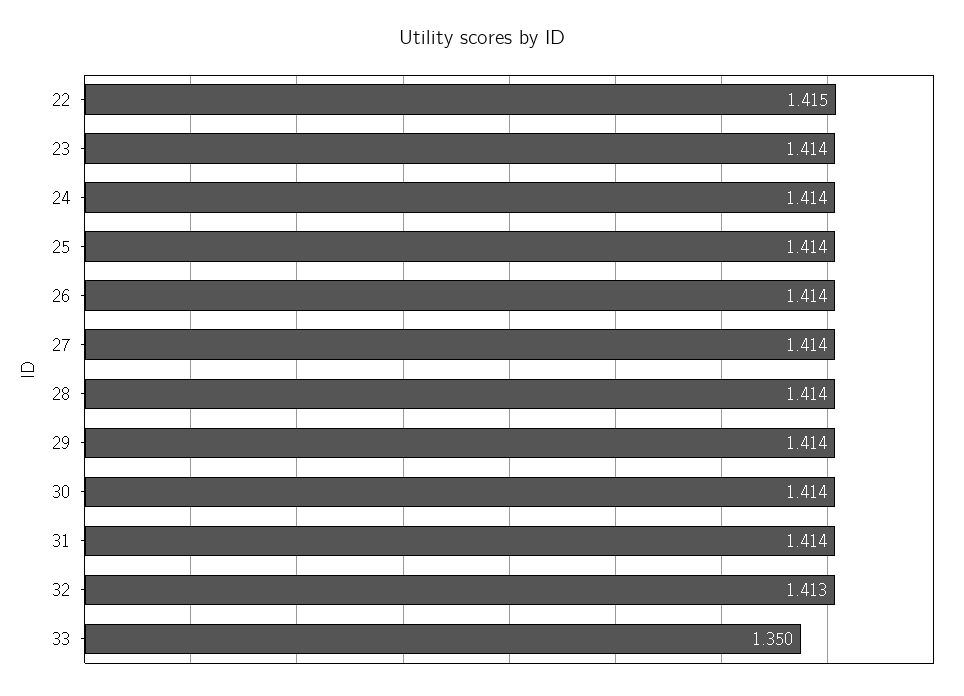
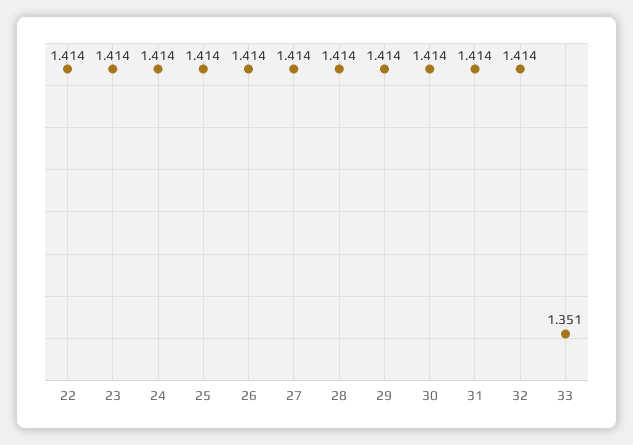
  {
-   "22": 1.415,
+   "22": 1.414,
    "23": 1.414,
    "24": 1.414,
    "25": 1.414,
    "26": 1.414,
    "27": 1.414,
    "28": 1.414,
    "29": 1.414,
    "30": 1.414,
    "31": 1.414,
-   "32": 1.413,
+   "32": 1.414,
-   "33": 1.35
+   "33": 1.351
  }

